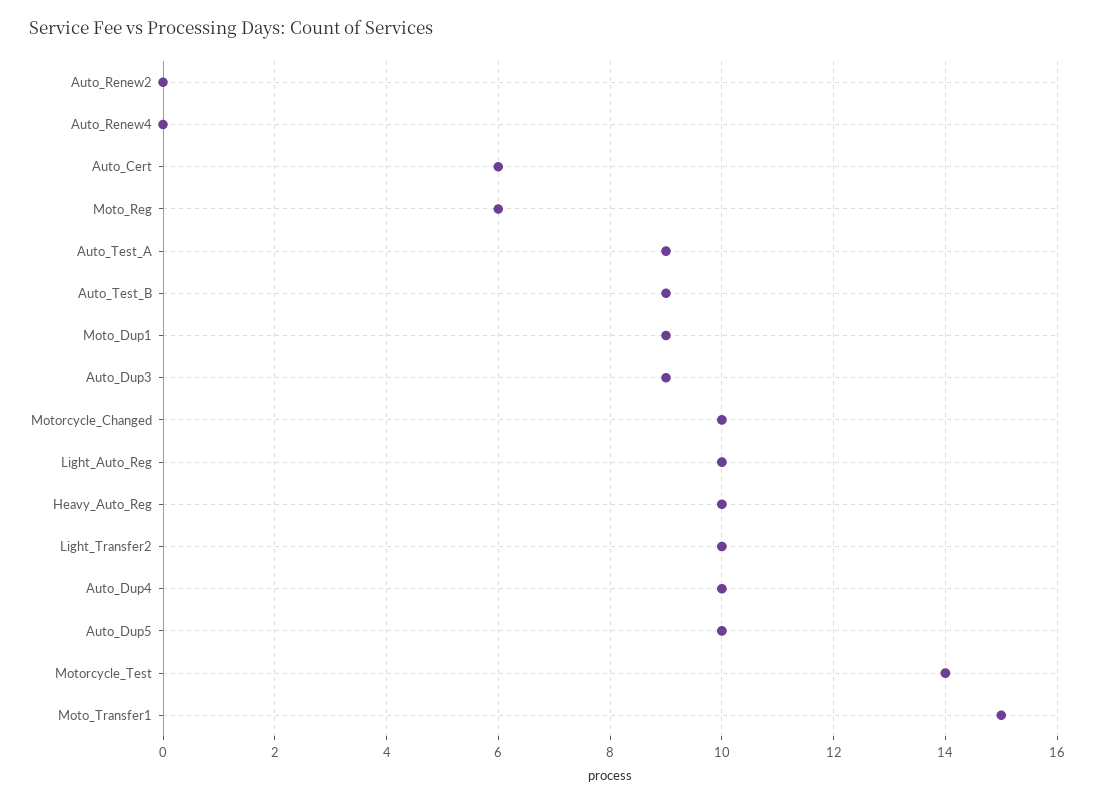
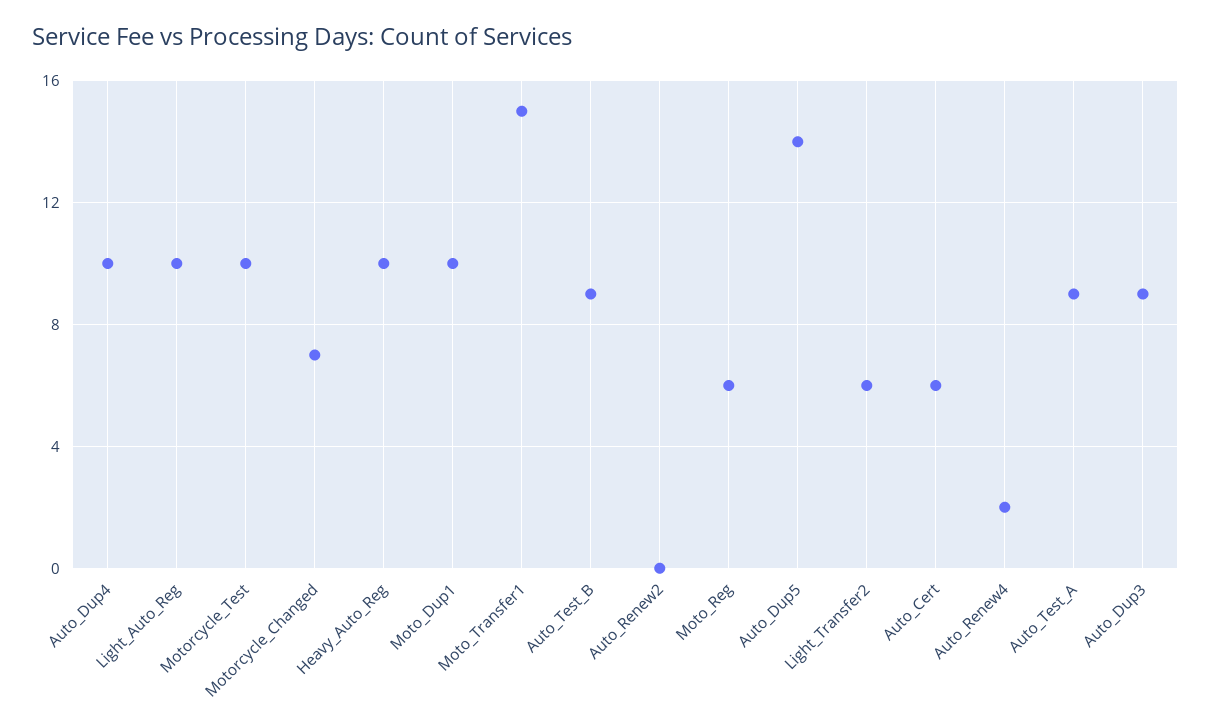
  {
    "Auto_Renew2": 0,
-   "Auto_Renew4": 0,
+   "Auto_Renew4": 2,
    "Auto_Cert": 6,
    "Moto_Reg": 6,
    "Auto_Test_A": 9,
    "Auto_Test_B": 9,
-   "Moto_Dup1": 9,
+   "Moto_Dup1": 10,
    "Auto_Dup3": 9,
-   "Motorcycle_Changed": 10,
+   "Motorcycle_Changed": 7,
    "Light_Auto_Reg": 10,
    "Heavy_Auto_Reg": 10,
-   "Light_Transfer2": 10,
+   "Light_Transfer2": 6,
    "Auto_Dup4": 10,
-   "Auto_Dup5": 10,
+   "Auto_Dup5": 14,
-   "Motorcycle_Test": 14,
+   "Motorcycle_Test": 10,
    "Moto_Transfer1": 15
  }

